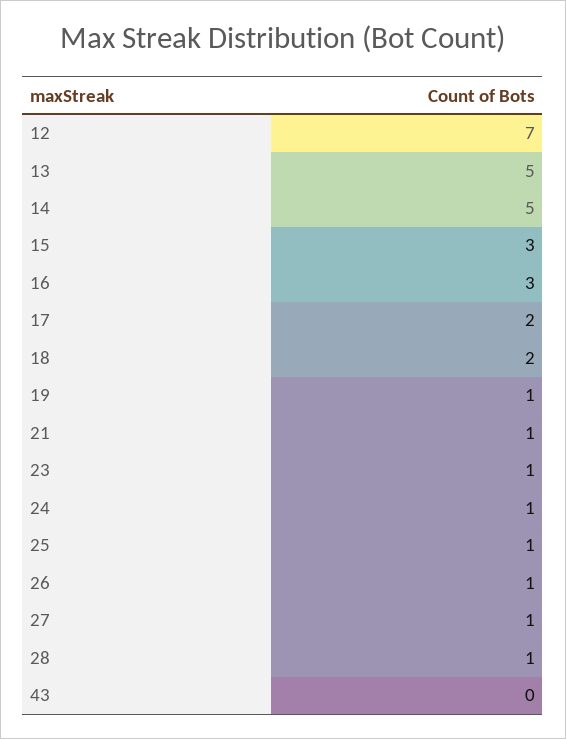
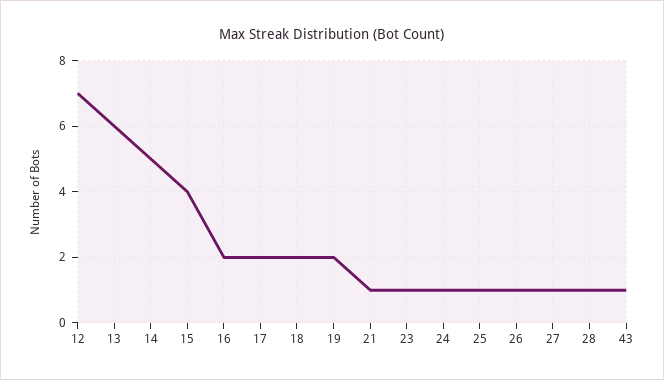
  {
    "12": 7,
-   "13": 5,
+   "13": 6,
    "14": 5,
-   "15": 3,
+   "15": 4,
-   "16": 3,
+   "16": 2,
    "17": 2,
    "18": 2,
-   "19": 1,
+   "19": 2,
    "21": 1,
    "23": 1,
    "24": 1,
    "25": 1,
    "26": 1,
    "27": 1,
    "28": 1,
-   "43": 0
+   "43": 1
  }

